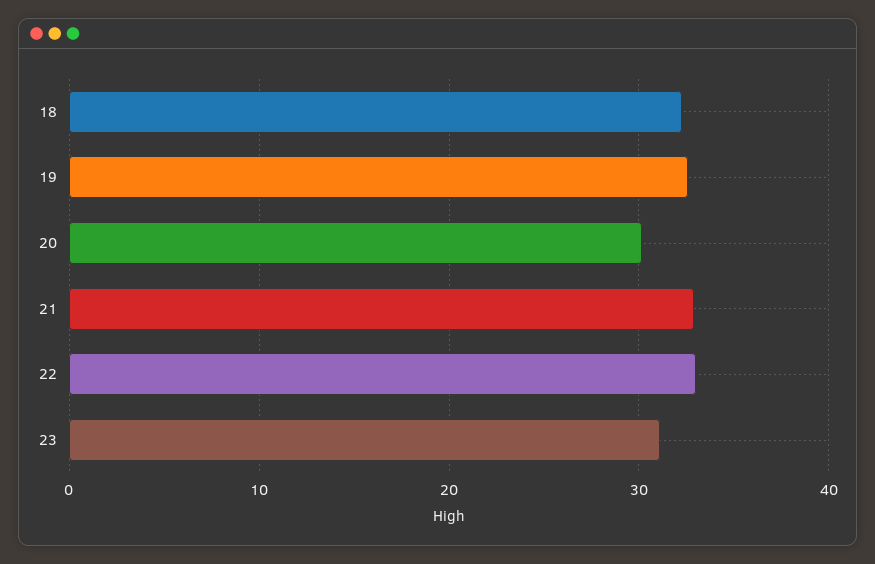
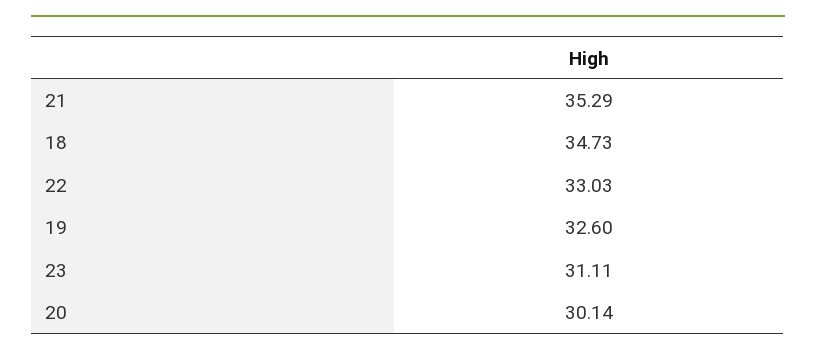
  {
-   "18": 32,
+   "18": 34.73,
    "19": 32.6,
    "20": 30.14,
-   "21": 33,
+   "21": 35.29,
    "22": 33.03,
    "23": 31.11
  }

